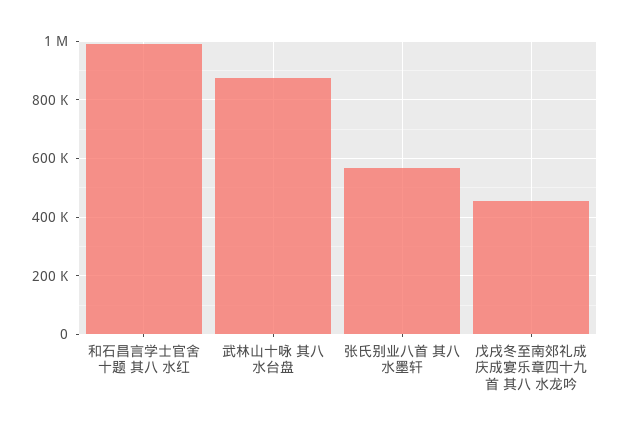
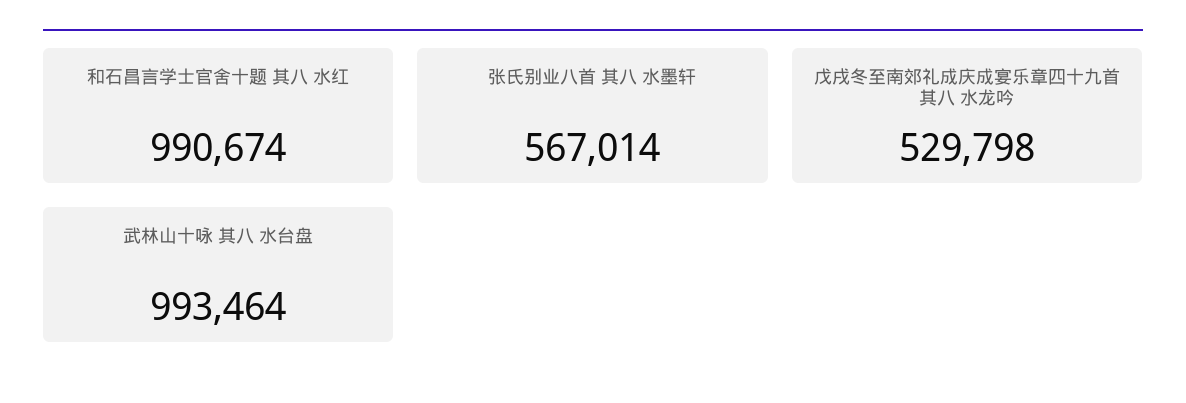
  {
    "和石昌言学士官舍十题 其八 水红": 990674,
-   "武林山十咏 其八 水台盘": 875000,
+   "武林山十咏 其八 水台盘": 993464,
    "张氏别业八首 其八 水墨轩": 567014,
-   "戊戌冬至南郊礼成庆成宴乐章四十九首 其八 水龙吟": 450000
+   "戊戌冬至南郊礼成庆成宴乐章四十九首 其八 水龙吟": 529798
  }

